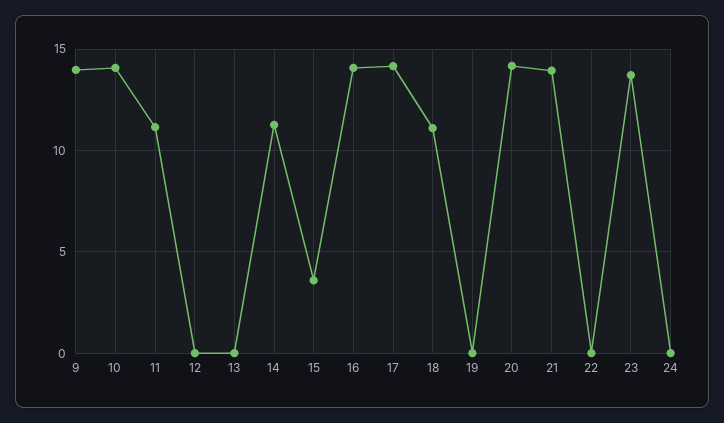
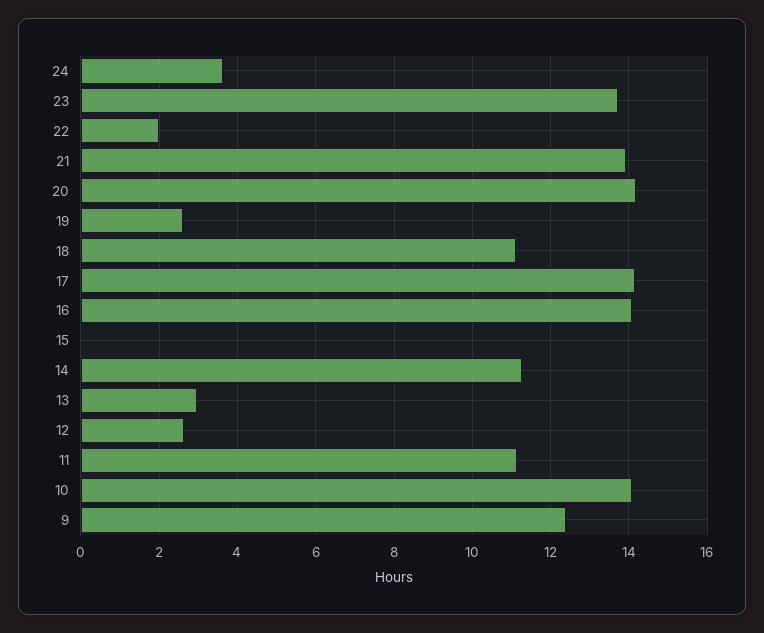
  {
-   "9": 14,
+   "9": 12.4,
    "10": 14,
    "11": 11.2,
-   "12": 0,
+   "12": 2.6,
-   "13": 0,
+   "13": 3,
    "14": 11.2,
-   "15": 3.5,
+   "15": 0,
    "16": 14,
    "17": 14.2,
    "18": 11.2,
-   "19": 0,
+   "19": 2.6,
    "20": 14.2,
    "21": 14,
-   "22": 0,
+   "22": 2,
    "23": 13.8,
-   "24": 0
+   "24": 3.6
  }

